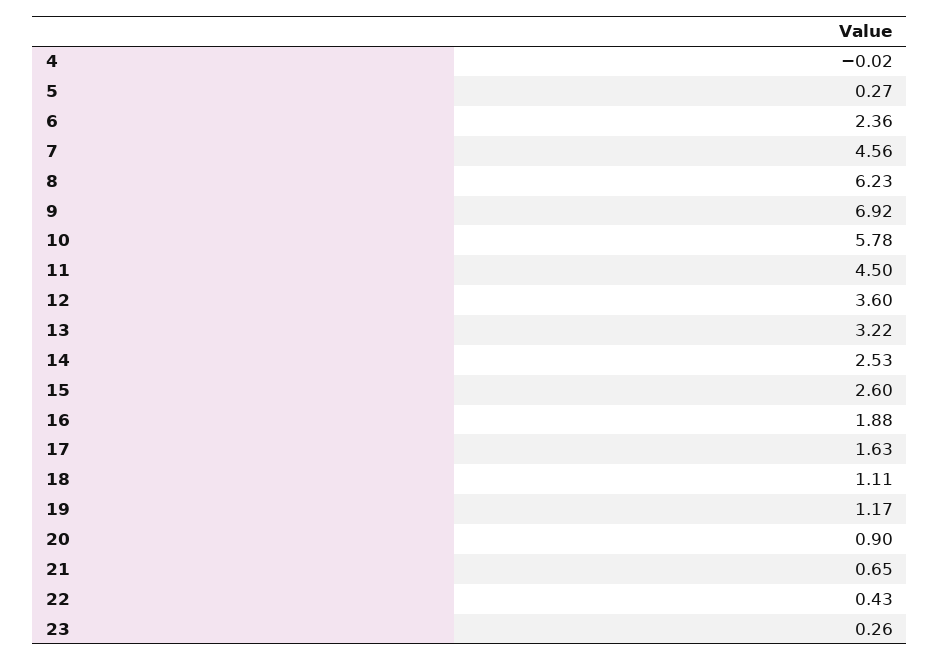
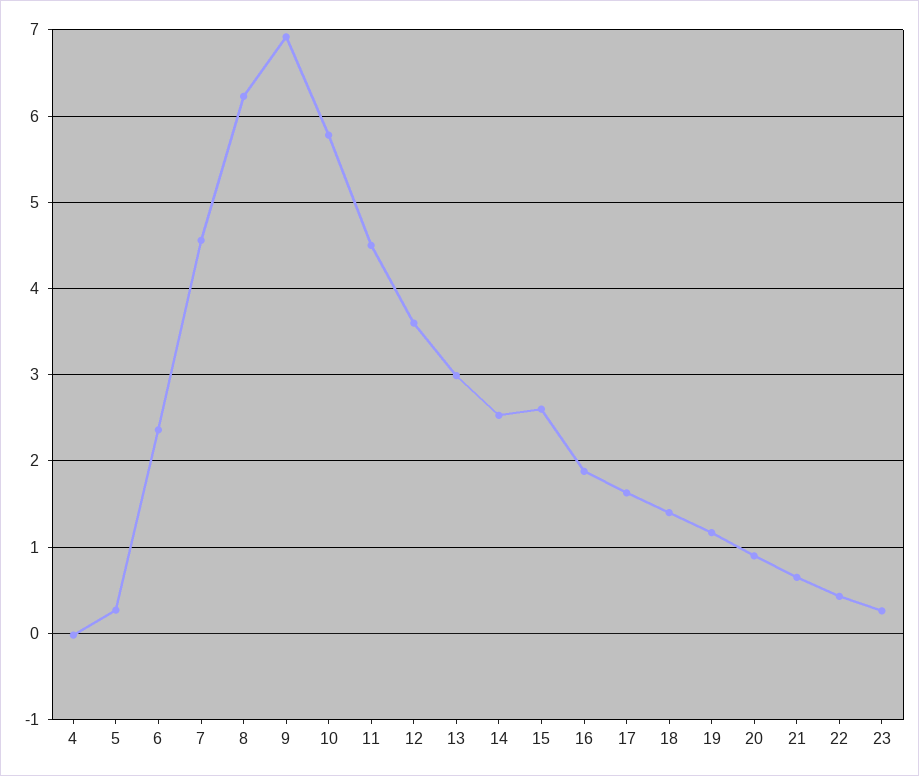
  {
    "4": -0.02,
    "5": 0.27,
    "6": 2.36,
    "7": 4.56,
    "8": 6.23,
    "9": 6.92,
    "10": 5.78,
    "11": 4.5,
    "12": 3.6,
-   "13": 3.22,
+   "13": 3,
    "14": 2.53,
    "15": 2.6,
    "16": 1.88,
    "17": 1.63,
-   "18": 1.11,
+   "18": 1.4,
    "19": 1.17,
    "20": 0.9,
    "21": 0.65,
    "22": 0.43,
    "23": 0.26
  }

